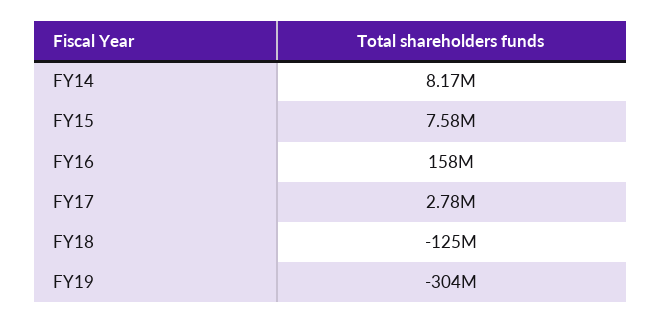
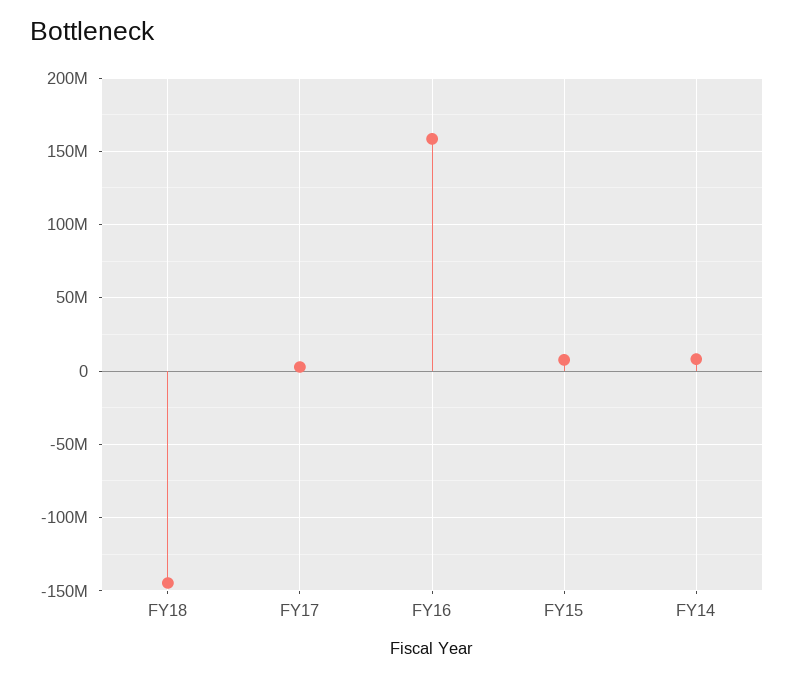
  {
    "FY14": 8170000,
    "FY15": 7580000,
    "FY16": 158000000,
    "FY17": 2780000,
-   "FY18": -125000000,
+   "FY18": -145000000
-   "FY19": -304000000
  }

